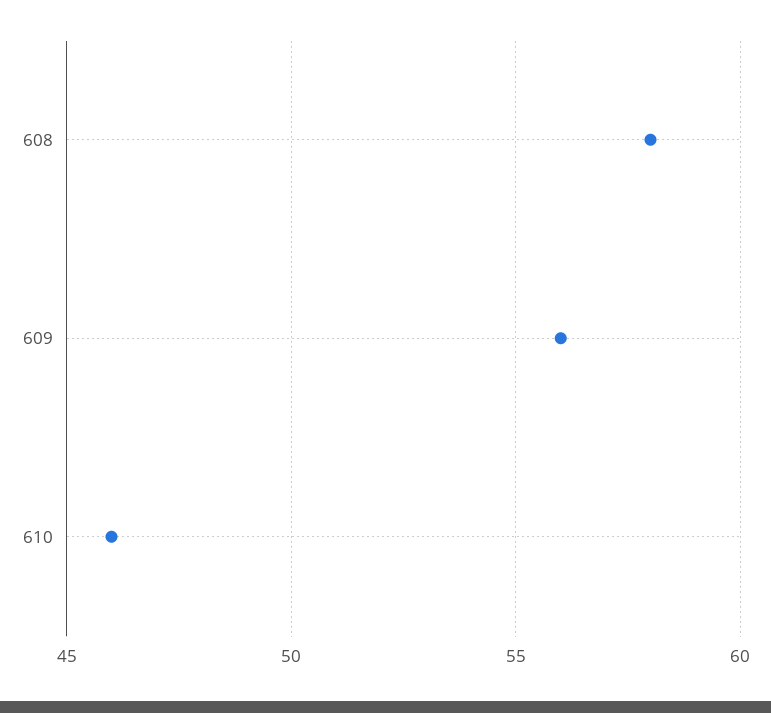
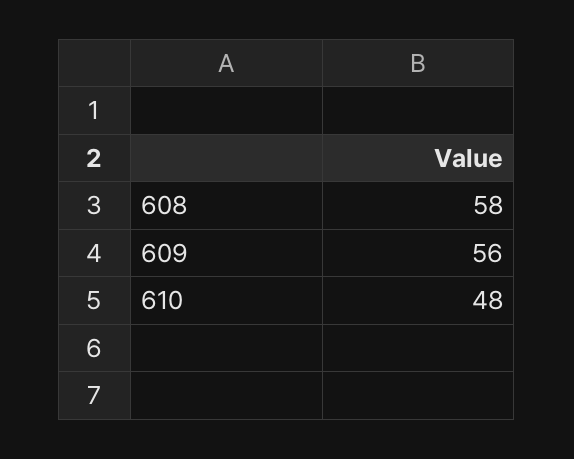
  {
    "608": 58,
    "609": 56,
-   "610": 46
+   "610": 48
  }

